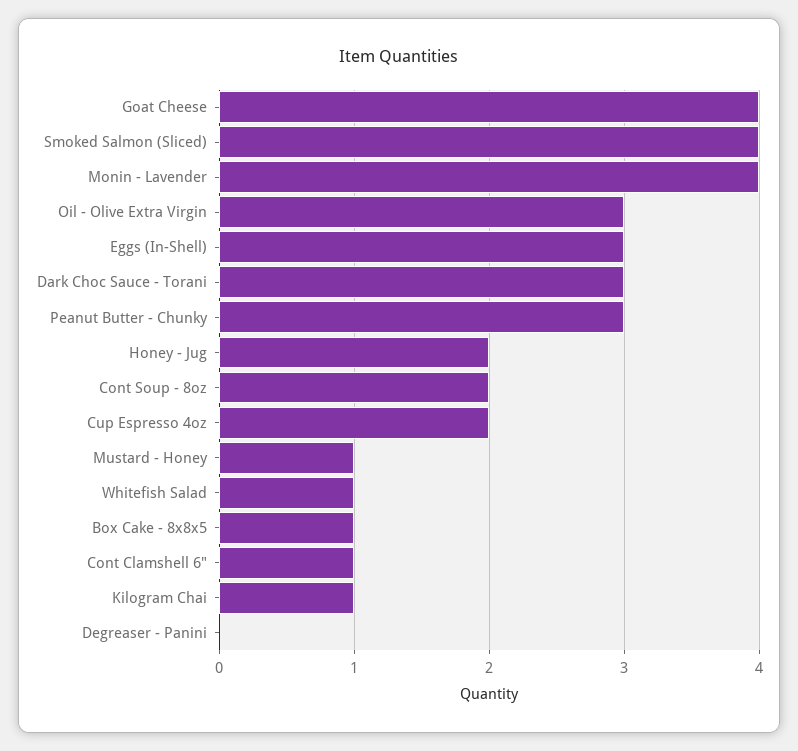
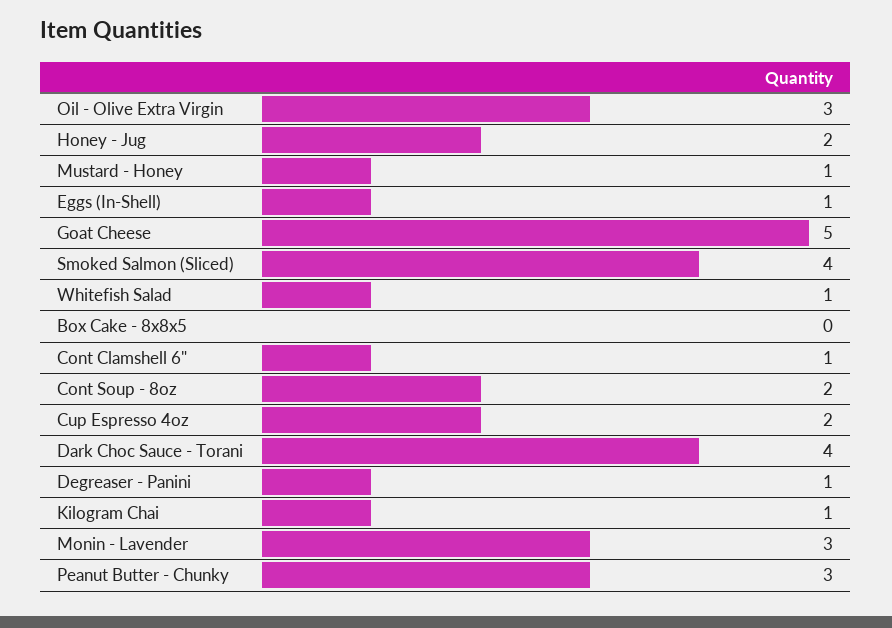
  {
-   "Goat Cheese": 4,
+   "Goat Cheese": 5,
    "Smoked Salmon (Sliced)": 4,
-   "Monin - Lavender": 4,
+   "Monin - Lavender": 3,
    "Oil - Olive Extra Virgin": 3,
-   "Eggs (In-Shell)": 3,
+   "Eggs (In-Shell)": 1,
-   "Dark Choc Sauce - Torani": 3,
+   "Dark Choc Sauce - Torani": 4,
    "Peanut Butter - Chunky": 3,
    "Honey - Jug": 2,
    "Cont Soup - 8oz": 2,
    "Cup Espresso 4oz": 2,
    "Mustard - Honey": 1,
    "Whitefish Salad": 1,
-   "Box Cake - 8x8x5": 1,
+   "Box Cake - 8x8x5": 0,
    "Cont Clamshell 6\"": 1,
    "Kilogram Chai": 1,
-   "Degreaser - Panini": 0
+   "Degreaser - Panini": 1
  }

